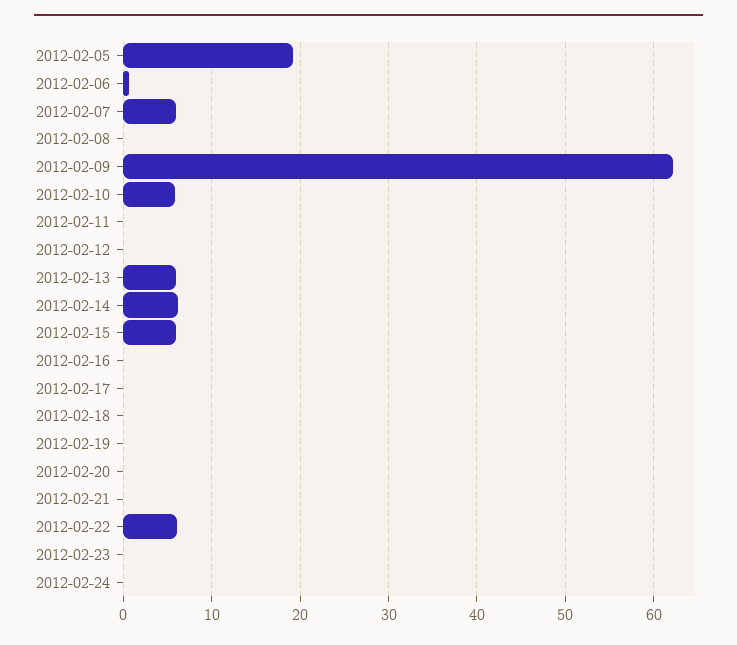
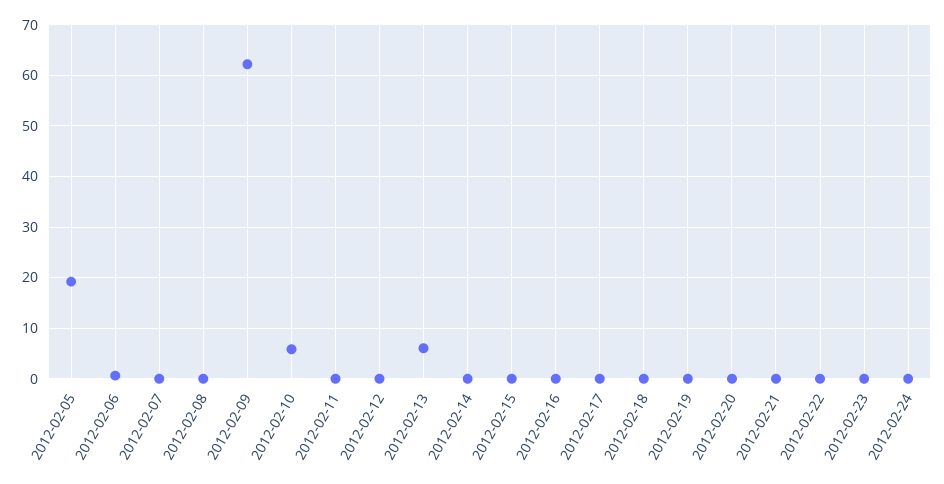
  {
    "2012-02-05": 19,
    "2012-02-06": 1,
-   "2012-02-07": 6,
+   "2012-02-07": 0,
    "2012-02-08": 0,
    "2012-02-09": 62,
    "2012-02-10": 6,
    "2012-02-11": 0,
    "2012-02-12": 0,
    "2012-02-13": 6,
-   "2012-02-14": 6,
+   "2012-02-14": 0,
-   "2012-02-15": 6,
+   "2012-02-15": 0,
    "2012-02-16": 0,
    "2012-02-17": 0,
    "2012-02-18": 0,
    "2012-02-19": 0,
    "2012-02-20": 0,
    "2012-02-21": 0,
-   "2012-02-22": 6,
+   "2012-02-22": 0,
    "2012-02-23": 0,
    "2012-02-24": 0
  }

